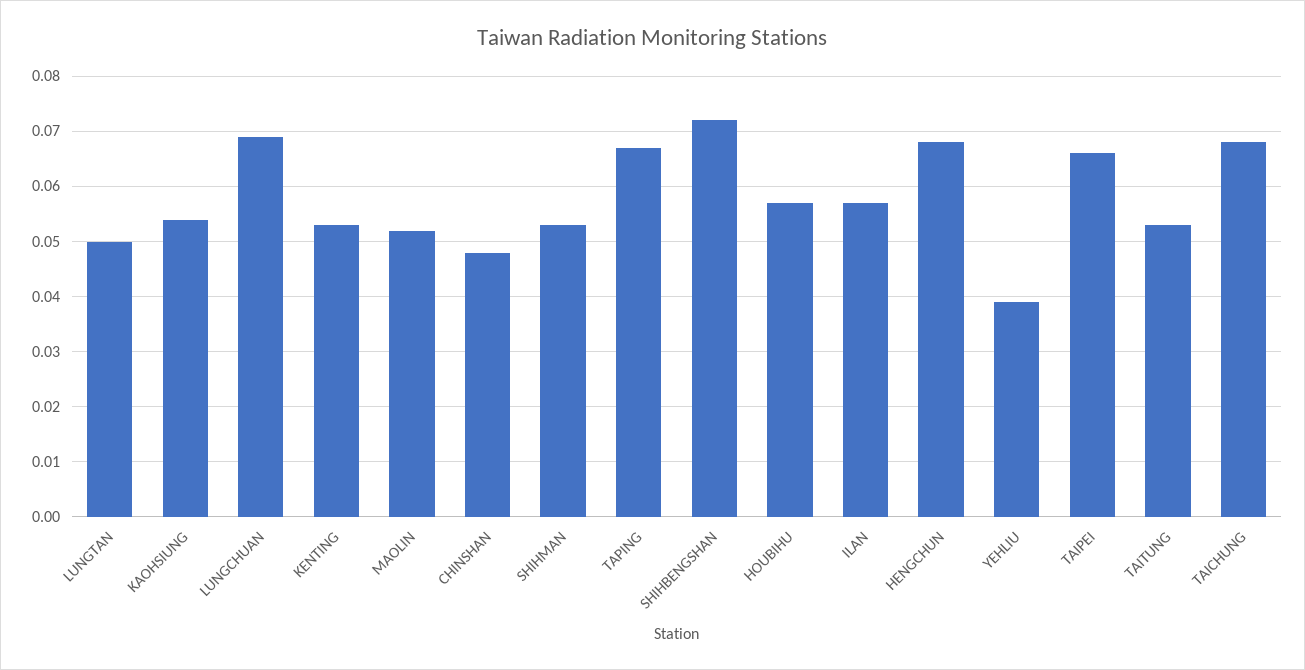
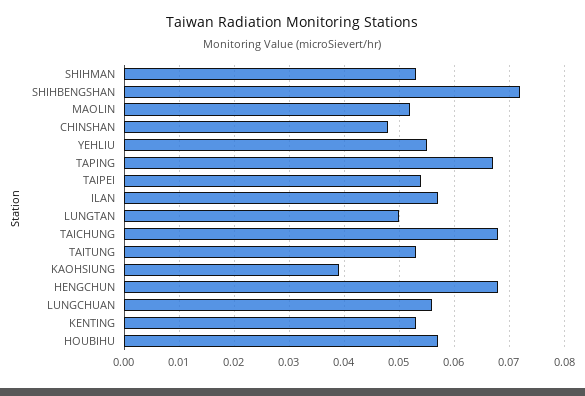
  {
    "LUNGTAN": 0.05,
-   "KAOHSIUNG": 0.055,
+   "KAOHSIUNG": 0.04,
-   "LUNGCHUAN": 0.07,
+   "LUNGCHUAN": 0.055,
    "KENTING": 0.055,
    "MAOLIN": 0.05,
    "CHINSHAN": 0.05,
    "SHIHMAN": 0.055,
    "TAPING": 0.065,
    "SHIHBENGSHAN": 0.07,
    "HOUBIHU": 0.055,
    "ILAN": 0.055,
    "HENGCHUN": 0.07,
-   "YEHLIU": 0.04,
+   "YEHLIU": 0.055,
-   "TAIPEI": 0.065,
+   "TAIPEI": 0.055,
    "TAITUNG": 0.055,
    "TAICHUNG": 0.07
  }

